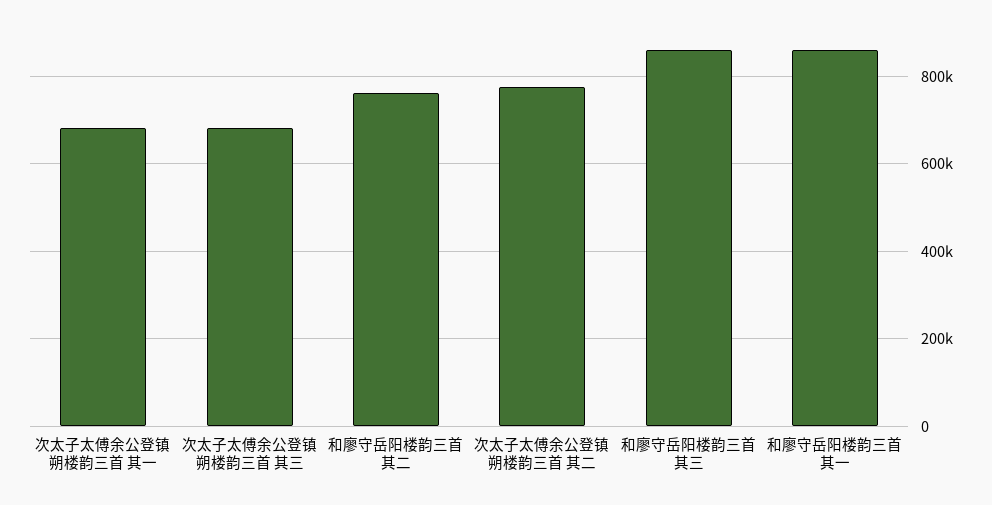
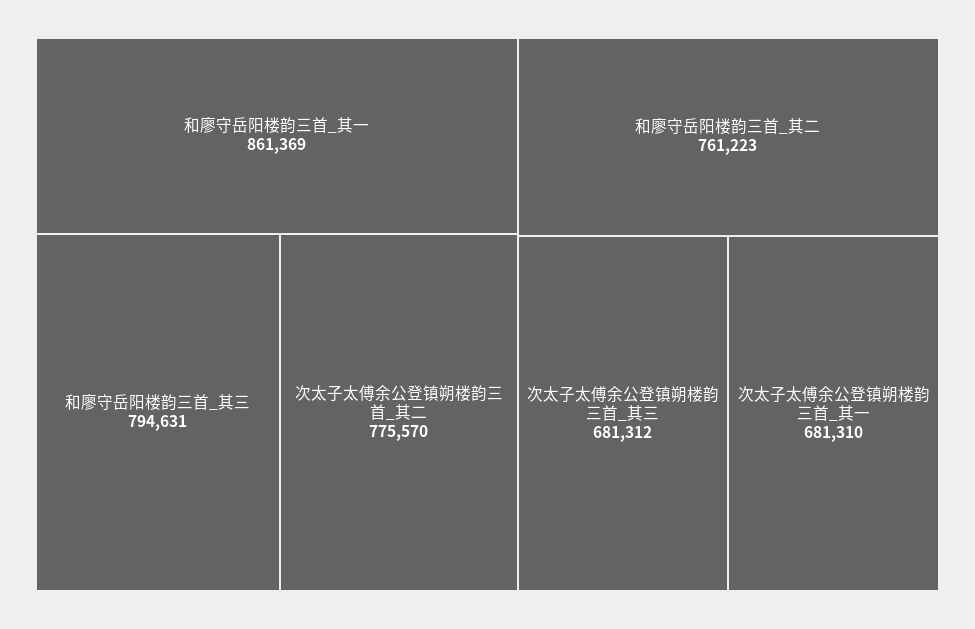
  {
    "次太子太傅余公登镇朔楼韵三首 其一": 681310,
    "次太子太傅余公登镇朔楼韵三首 其三": 681312,
    "和廖守岳阳楼韵三首 其二": 761223,
    "次太子太傅余公登镇朔楼韵三首 其二": 775570,
-   "和廖守岳阳楼韵三首 其三": 860000,
+   "和廖守岳阳楼韵三首 其三": 794631,
    "和廖守岳阳楼韵三首 其一": 861369
  }

